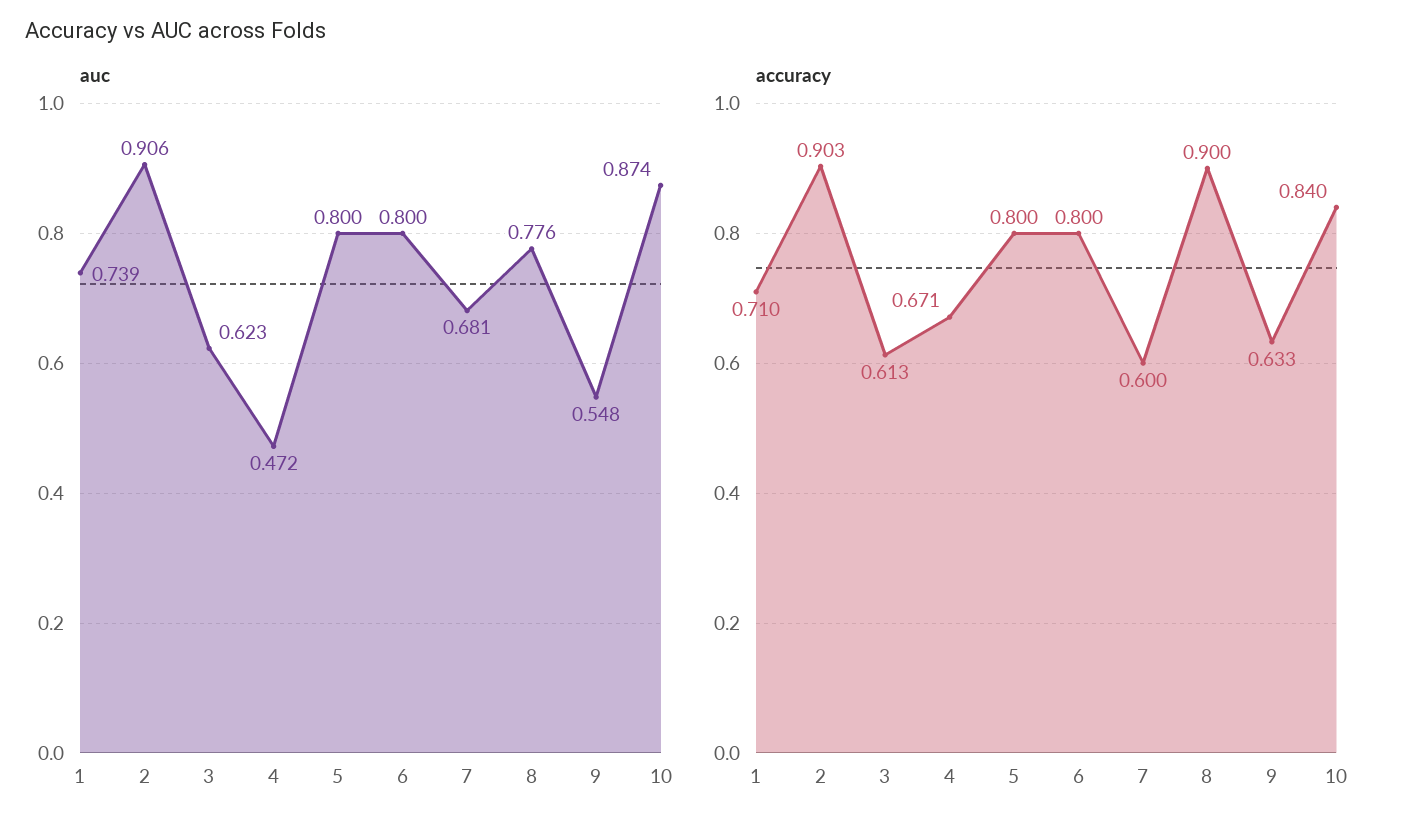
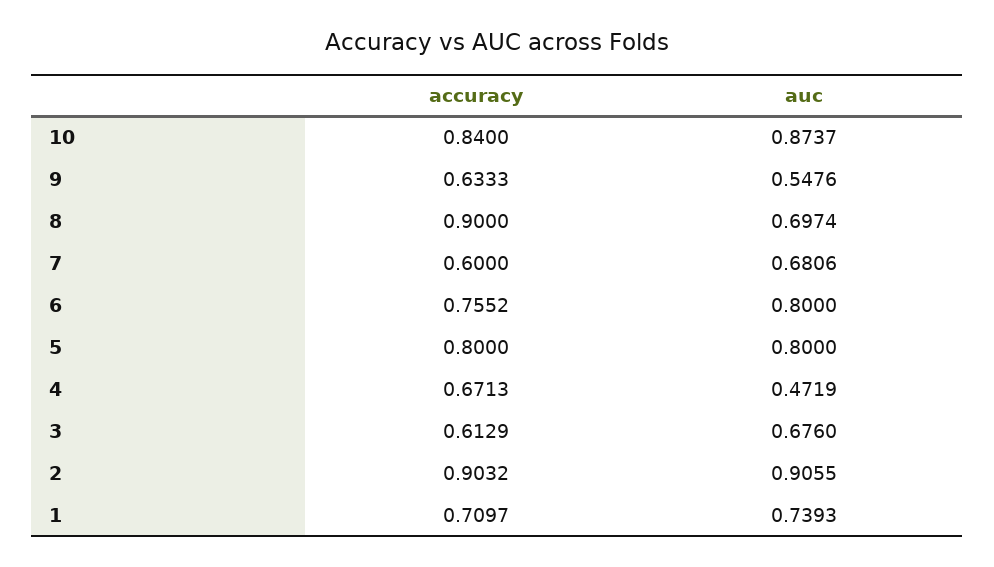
  {
    "auc": {
      "1": 0.7393,
      "2": 0.9055,
-     "3": 0.623,
+     "3": 0.676,
      "4": 0.4719,
      "5": 0.8,
      "6": 0.8,
      "7": 0.6806,
-     "8": 0.776,
+     "8": 0.6974,
      "9": 0.5476,
      "10": 0.8737
    },
    "accuracy": {
      "1": 0.7097,
      "2": 0.9032,
      "3": 0.6129,
      "4": 0.6713,
      "5": 0.8,
-     "6": 0.8,
+     "6": 0.7552,
      "7": 0.6,
      "8": 0.9,
      "9": 0.6333,
      "10": 0.84
    }
  }

